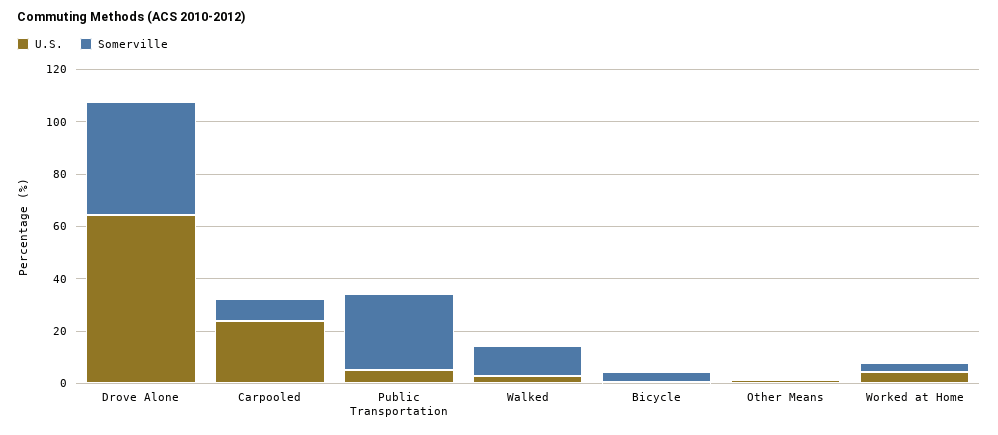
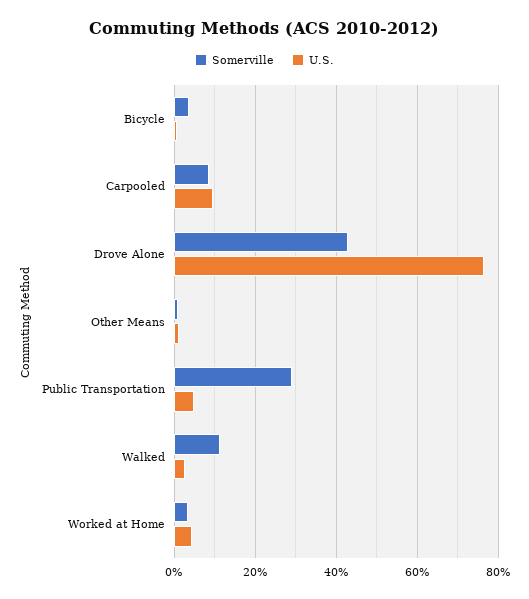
  {
    "U.S.": {
-     "Drove Alone": 65,
+     "Drove Alone": 76,
-     "Carpooled": 25,
+     "Carpooled": 10,
      "Public Transportation": 6,
      "Walked": 2,
      "Bicycle": 0,
      "Other Means": 2,
      "Worked at Home": 4
    },
    "Somerville": {
      "Drove Alone": 44,
      "Carpooled": 8,
      "Public Transportation": 30,
      "Walked": 12,
      "Bicycle": 4,
      "Other Means": 0,
      "Worked at Home": 4
    }
  }

